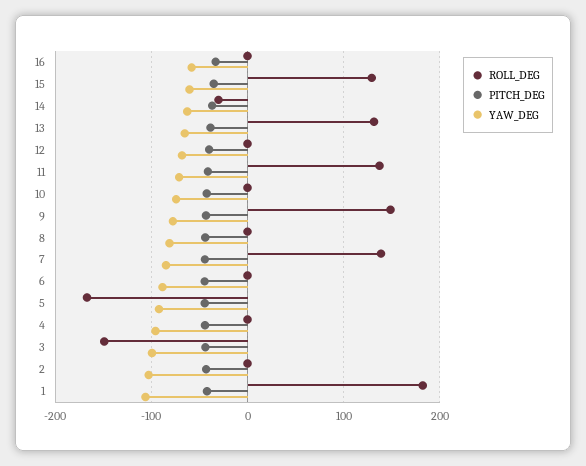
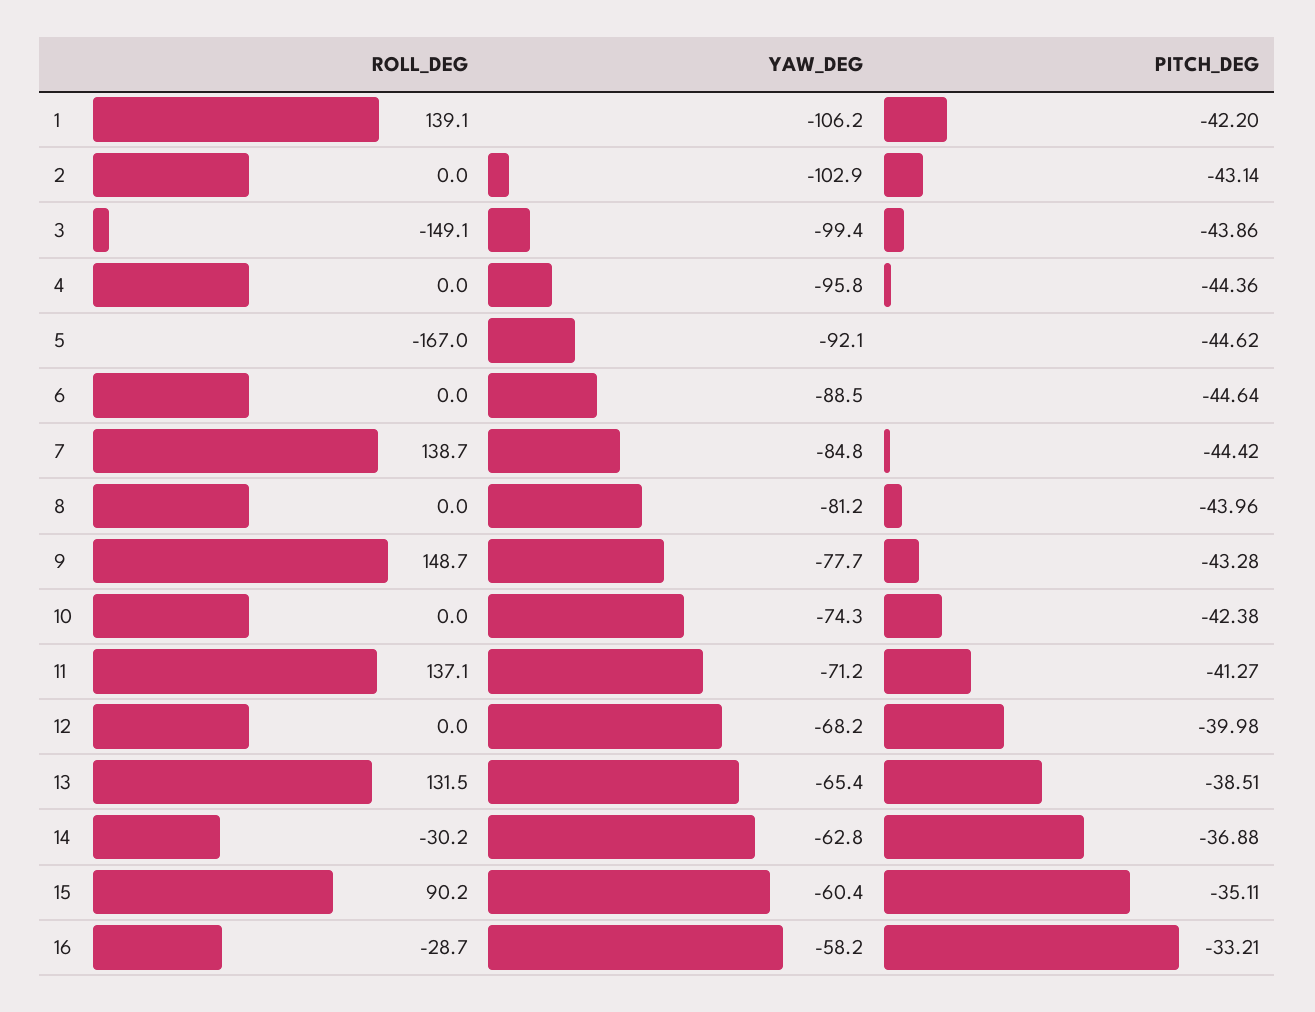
  {
    "ROLL_DEG": {
-     "16": 0,
+     "16": -28.7,
-     "15": 130,
+     "15": 90.2,
      "14": -30.2,
      "13": 131.5,
      "12": 0,
      "11": 137.1,
      "10": 0,
      "9": 148.7,
      "8": 0,
      "7": 138.7,
      "6": 0,
      "5": -167,
      "4": 0,
      "3": -149.1,
      "2": 0,
-     "1": 180
+     "1": 139.1
    },
    "PITCH_DEG": {
      "16": -33.21,
      "15": -35.11,
      "14": -36.88,
      "13": -38.51,
      "12": -39.98,
      "11": -41.27,
      "10": -42.38,
      "9": -43.28,
      "8": -43.96,
      "7": -44.42,
      "6": -44.64,
      "5": -44.62,
      "4": -44.36,
      "3": -43.86,
      "2": -43.14,
      "1": -42.2
    },
    "YAW_DEG": {
      "16": -58.2,
      "15": -60.4,
      "14": -62.8,
      "13": -65.4,
      "12": -68.2,
      "11": -71.2,
      "10": -74.3,
      "9": -77.7,
      "8": -81.2,
      "7": -84.8,
      "6": -88.5,
      "5": -92.1,
      "4": -95.8,
      "3": -99.4,
      "2": -102.9,
      "1": -106.2
    }
  }

